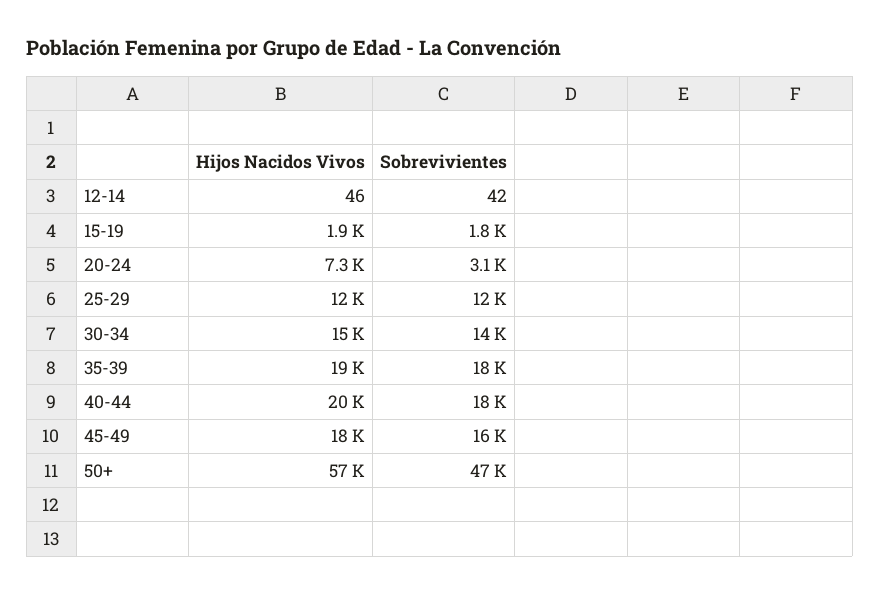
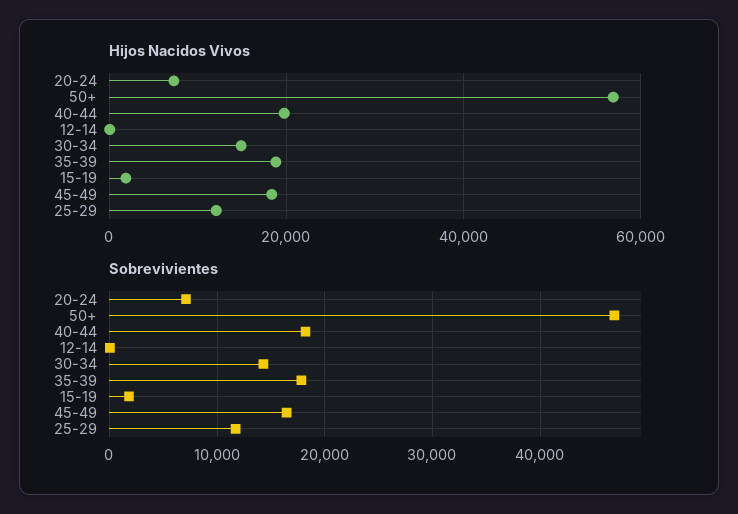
  {
    "Hijos Nacidos Vivos": {
      "12-14": 46,
      "15-19": 1900,
      "20-24": 7300,
      "25-29": 12000,
      "30-34": 15000,
      "35-39": 19000,
      "40-44": 20000,
      "45-49": 18000,
      "50+": 57000
    },
    "Sobrevivientes": {
      "12-14": 42,
      "15-19": 1800,
-     "20-24": 3100,
+     "20-24": 7000,
      "25-29": 12000,
      "30-34": 14000,
      "35-39": 18000,
      "40-44": 18000,
      "45-49": 16000,
      "50+": 47000
    }
  }

